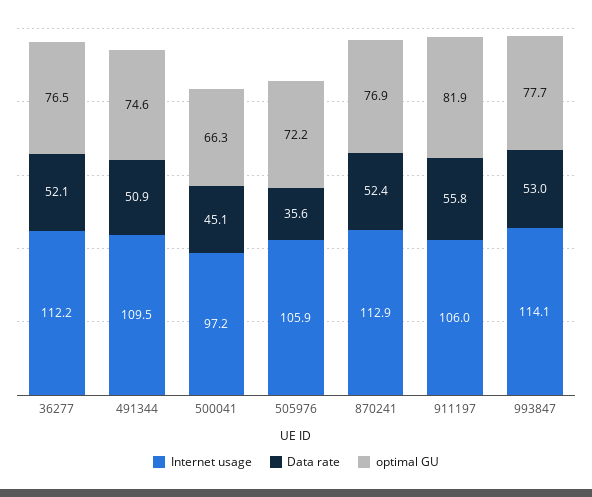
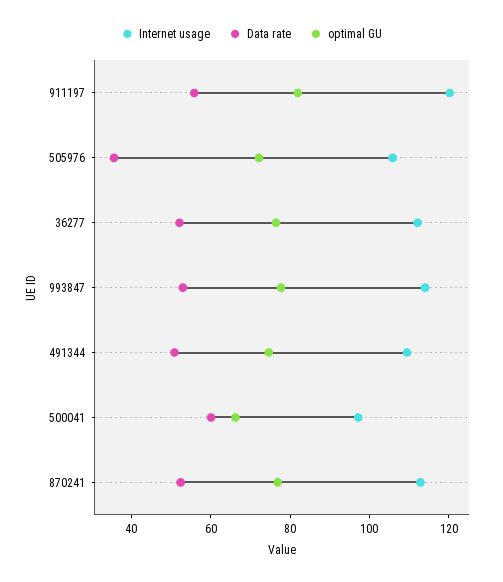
  {
    "Internet usage": {
      "36277": 112.2,
      "491344": 109.5,
      "500041": 97.2,
      "505976": 105.9,
      "870241": 112.9,
-     "911197": 106,
+     "911197": 120,
      "993847": 114.1
    },
    "Data rate": {
      "36277": 52.1,
      "491344": 50.9,
-     "500041": 45.1,
+     "500041": 60,
      "505976": 35.6,
      "870241": 52.4,
      "911197": 55.8,
      "993847": 53
    },
    "optimal GU": {
      "36277": 76.5,
      "491344": 74.6,
      "500041": 66.3,
      "505976": 72.2,
      "870241": 76.9,
      "911197": 81.9,
      "993847": 77.7
    }
  }

